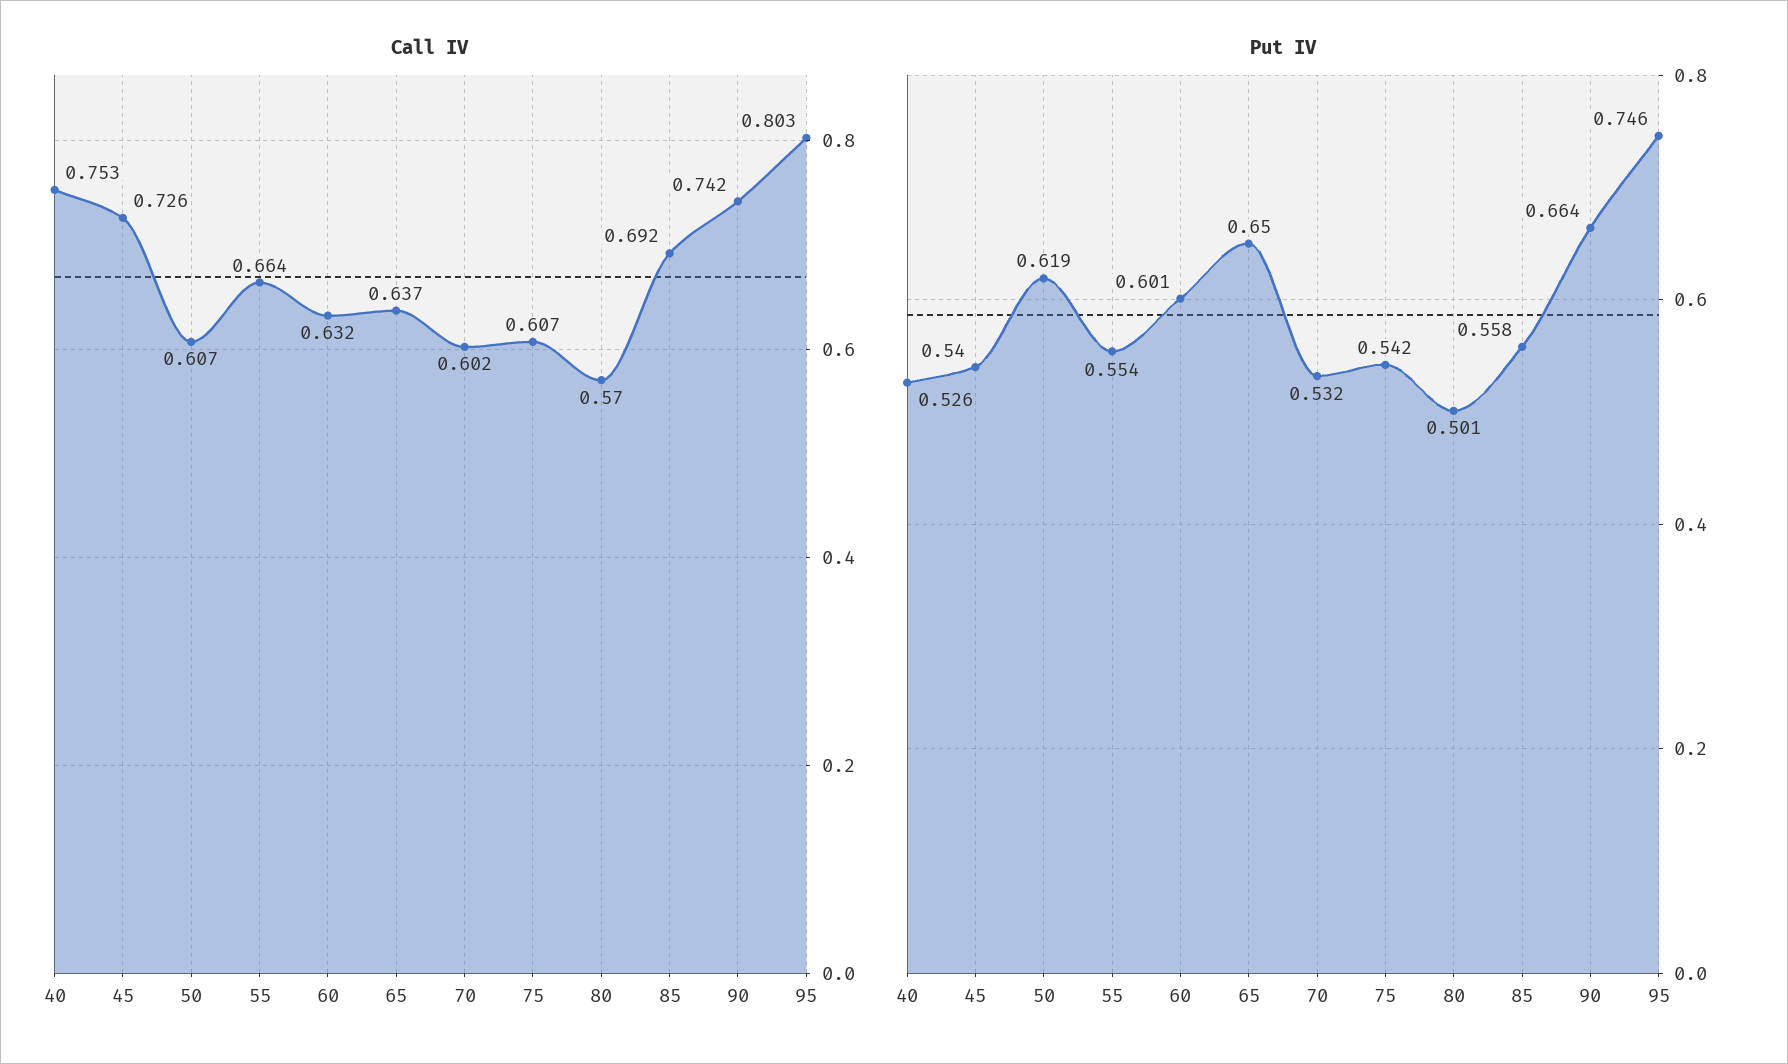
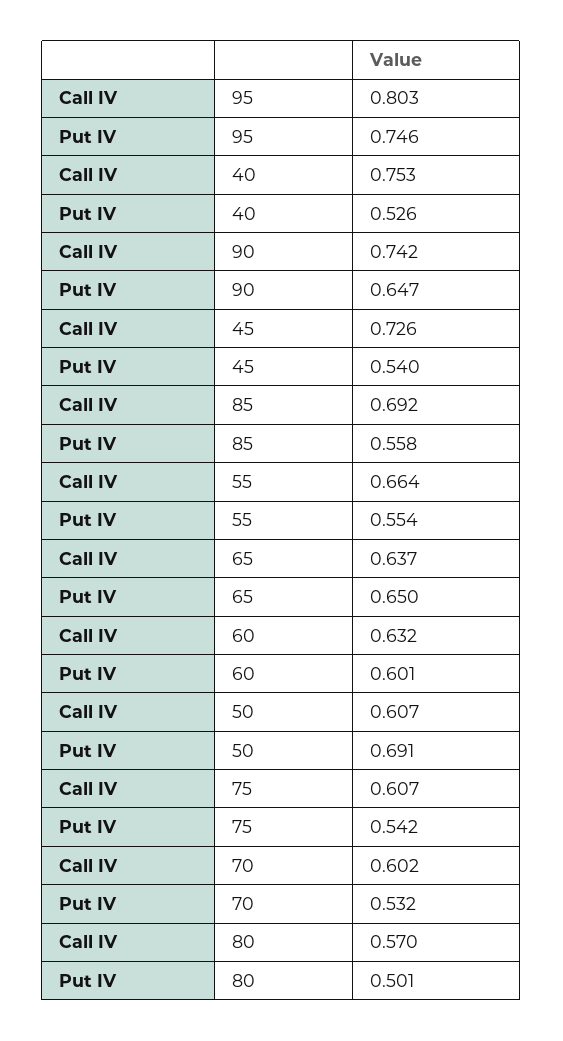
  {
    "Call IV": {
      "40": 0.753,
      "45": 0.726,
      "50": 0.607,
      "55": 0.664,
      "60": 0.632,
      "65": 0.637,
      "70": 0.602,
      "75": 0.607,
      "80": 0.57,
      "85": 0.692,
      "90": 0.742,
      "95": 0.803
    },
    "Put IV": {
      "40": 0.526,
      "45": 0.54,
-     "50": 0.619,
+     "50": 0.691,
      "55": 0.554,
      "60": 0.601,
      "65": 0.65,
      "70": 0.532,
      "75": 0.542,
      "80": 0.501,
      "85": 0.558,
-     "90": 0.664,
+     "90": 0.647,
      "95": 0.746
    }
  }

